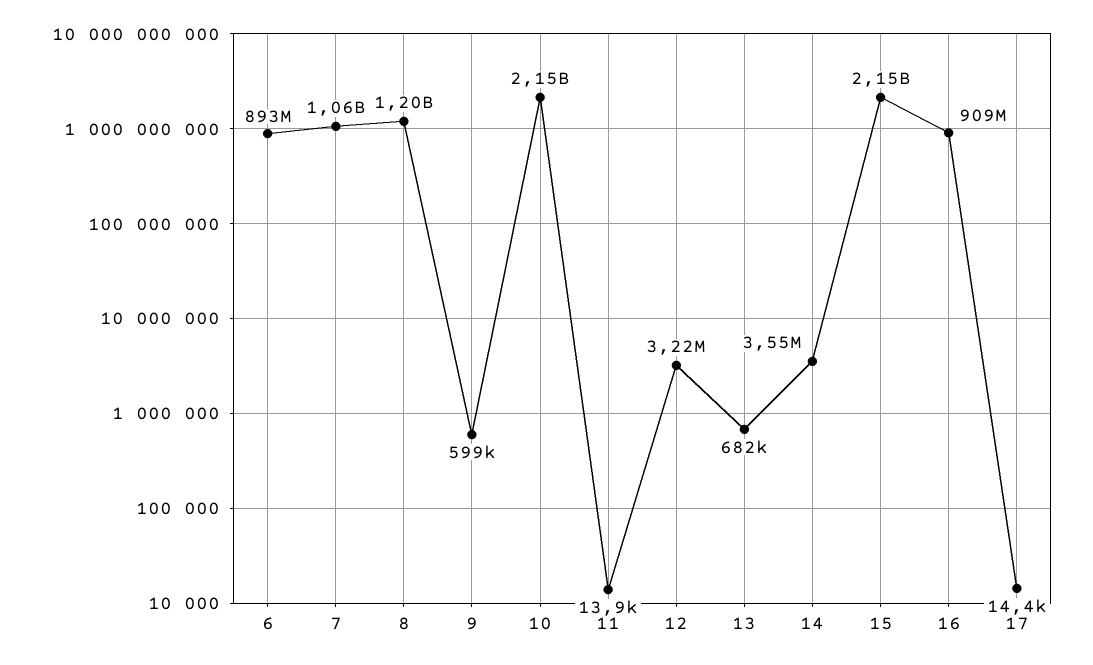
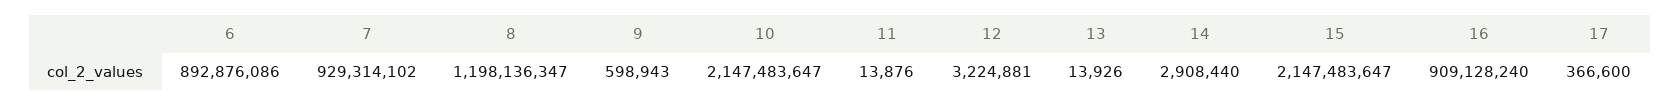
  {
    "6": 892876086,
-   "7": 1060000000,
+   "7": 929314102,
    "8": 1198136347,
    "9": 598943,
    "10": 2147483647,
    "11": 13876,
    "12": 3224881,
-   "13": 682000,
+   "13": 13926,
-   "14": 3550000,
+   "14": 2908440,
    "15": 2147483647,
    "16": 909128240,
-   "17": 14400
+   "17": 366600
  }

